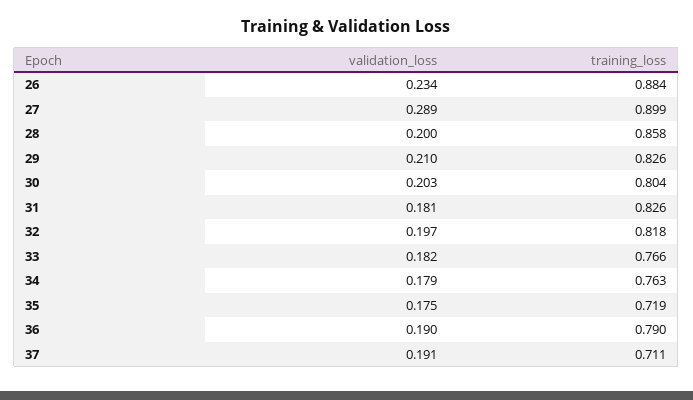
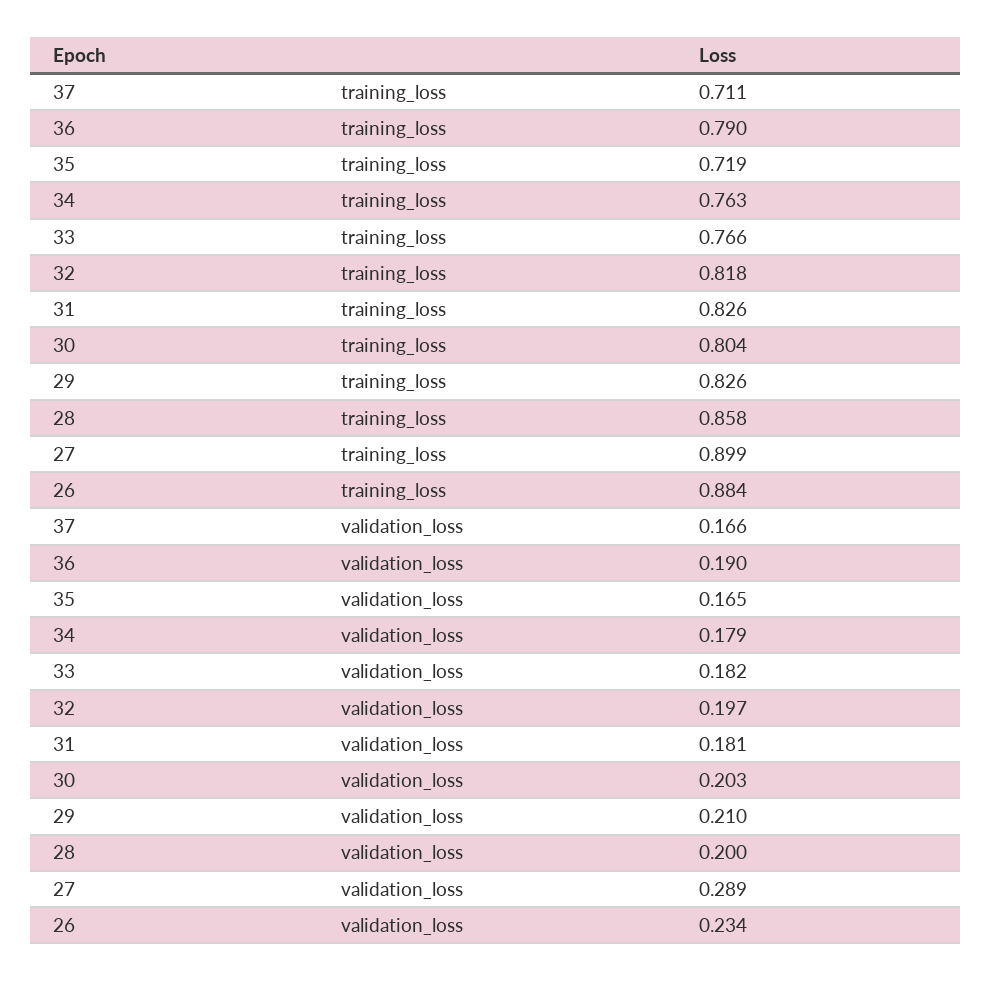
  {
    "validation_loss": {
      "26": 0.234,
      "27": 0.289,
      "28": 0.2,
      "29": 0.21,
      "30": 0.203,
      "31": 0.181,
      "32": 0.197,
      "33": 0.182,
      "34": 0.179,
-     "35": 0.175,
+     "35": 0.165,
      "36": 0.19,
-     "37": 0.191
+     "37": 0.166
    },
    "training_loss": {
      "26": 0.884,
      "27": 0.899,
      "28": 0.858,
      "29": 0.826,
      "30": 0.804,
      "31": 0.826,
      "32": 0.818,
      "33": 0.766,
      "34": 0.763,
      "35": 0.719,
      "36": 0.79,
      "37": 0.711
    }
  }

